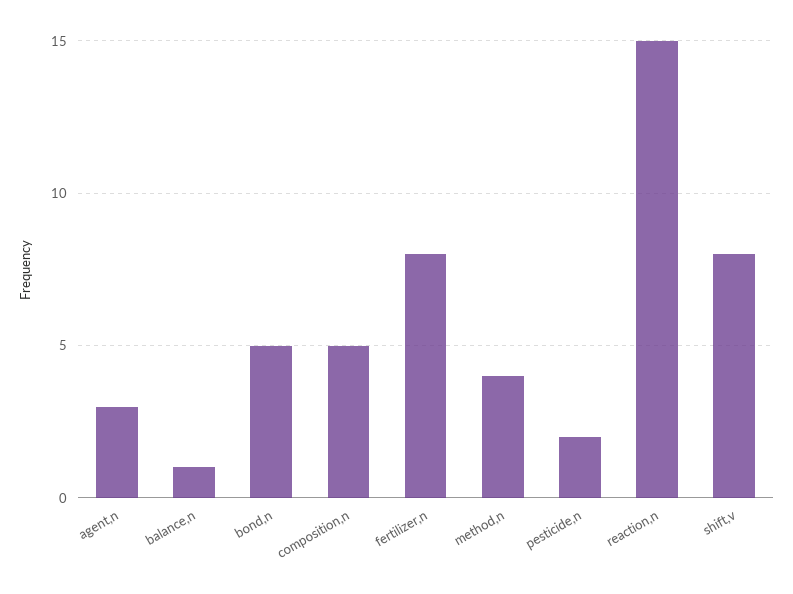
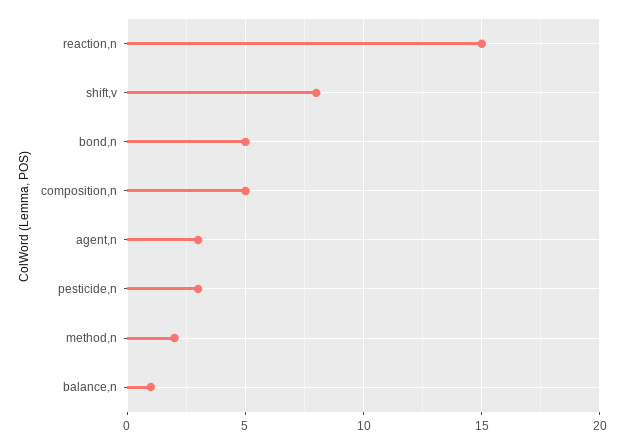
  {
    "agent,n": 3,
    "balance,n": 1,
    "bond,n": 5,
    "composition,n": 5,
-   "fertilizer,n": 8,
-   "method,n": 4,
+   "method,n": 2,
-   "pesticide,n": 2,
+   "pesticide,n": 3,
    "reaction,n": 15,
    "shift,v": 8
  }

